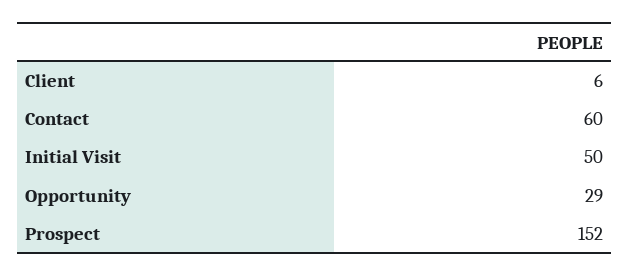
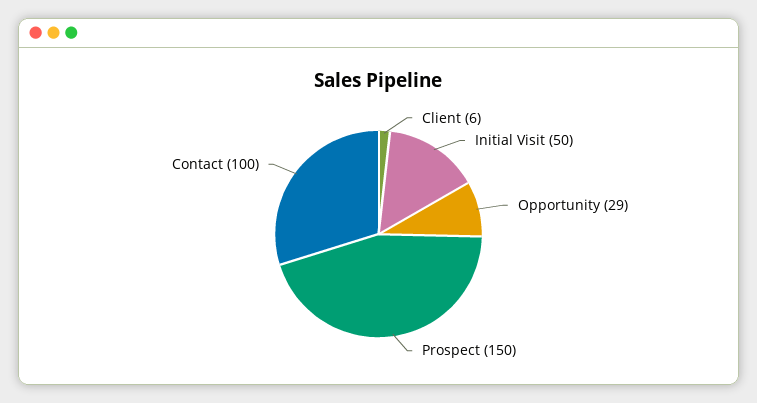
  {
    "Client": 6,
-   "Contact": 60,
+   "Contact": 100,
    "Initial Visit": 50,
    "Opportunity": 29,
-   "Prospect": 152
+   "Prospect": 150
  }

